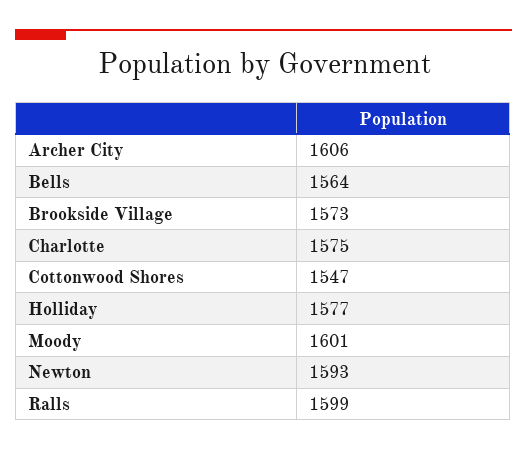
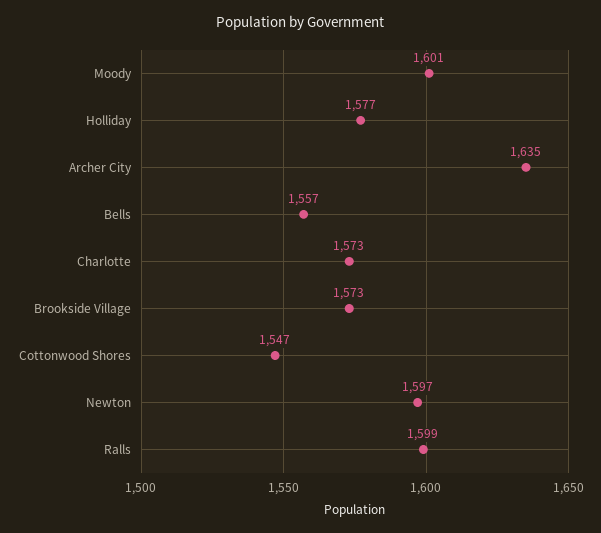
  {
-   "Archer City": 1606,
+   "Archer City": 1635,
-   "Bells": 1564,
+   "Bells": 1557,
    "Brookside Village": 1573,
-   "Charlotte": 1575,
+   "Charlotte": 1573,
    "Cottonwood Shores": 1547,
    "Holliday": 1577,
    "Moody": 1601,
-   "Newton": 1593,
+   "Newton": 1597,
    "Ralls": 1599
  }

